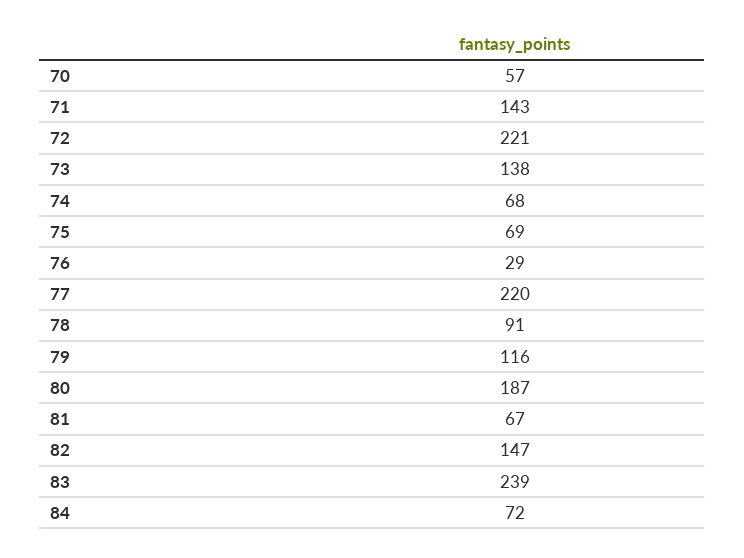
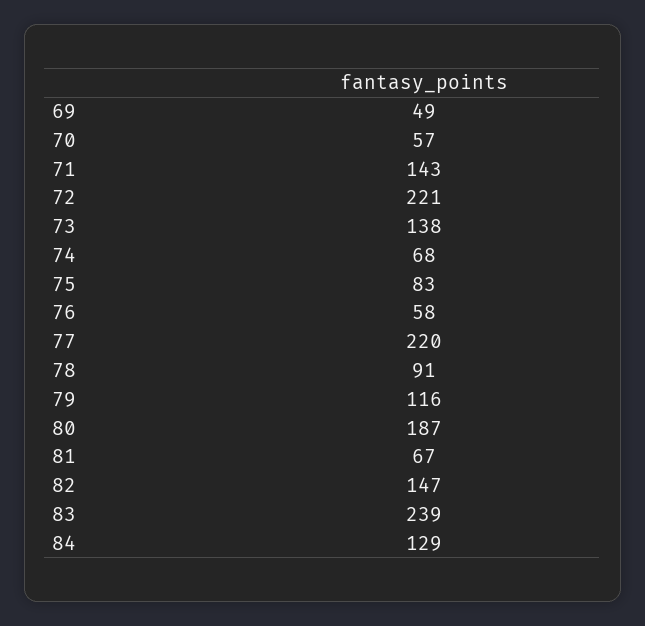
  {
    "70": 57,
    "71": 143,
    "72": 221,
    "73": 138,
    "74": 68,
-   "75": 69,
+   "75": 83,
-   "76": 29,
+   "76": 58,
    "77": 220,
    "78": 91,
    "79": 116,
    "80": 187,
    "81": 67,
    "82": 147,
    "83": 239,
-   "84": 72
+   "84": 129,
+   "69": 49
  }

